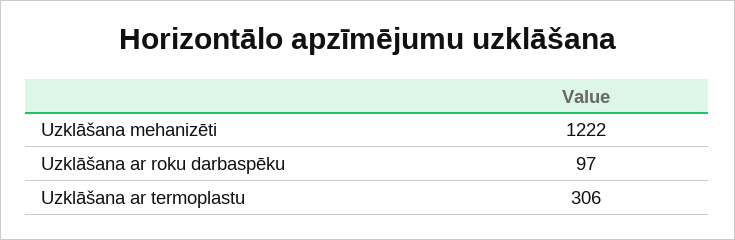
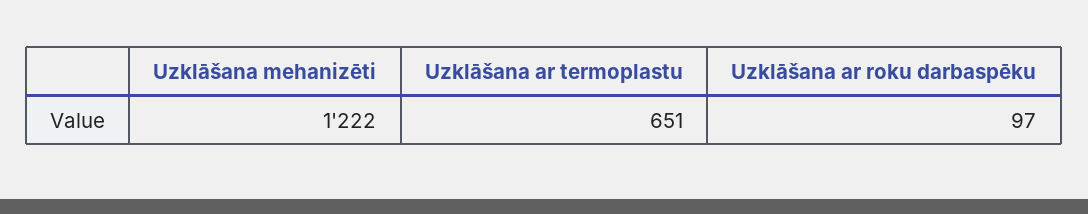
  {
    "Uzklāšana mehanizēti": 1222,
    "Uzklāšana ar roku darbaspēku": 97,
-   "Uzklāšana ar termoplastu": 306
+   "Uzklāšana ar termoplastu": 651
  }

